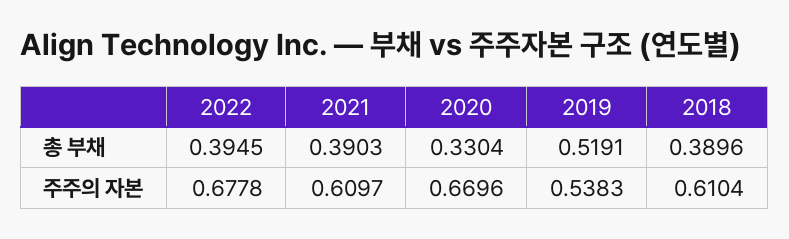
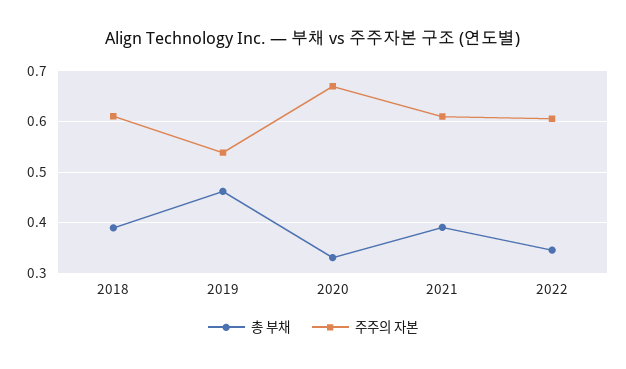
  {
    "총 부채": {
-     "2022": 0.3945,
+     "2022": 0.34,
      "2021": 0.3903,
      "2020": 0.3304,
-     "2019": 0.5191,
+     "2019": 0.46,
      "2018": 0.3896
    },
    "주주의 자본": {
-     "2022": 0.6778,
+     "2022": 0.6,
      "2021": 0.6097,
      "2020": 0.6696,
      "2019": 0.5383,
      "2018": 0.6104
    }
  }

